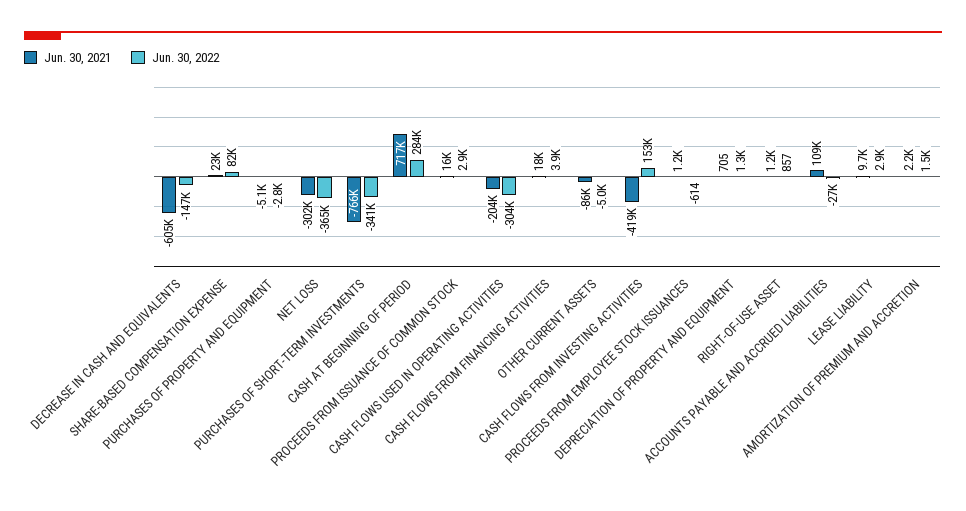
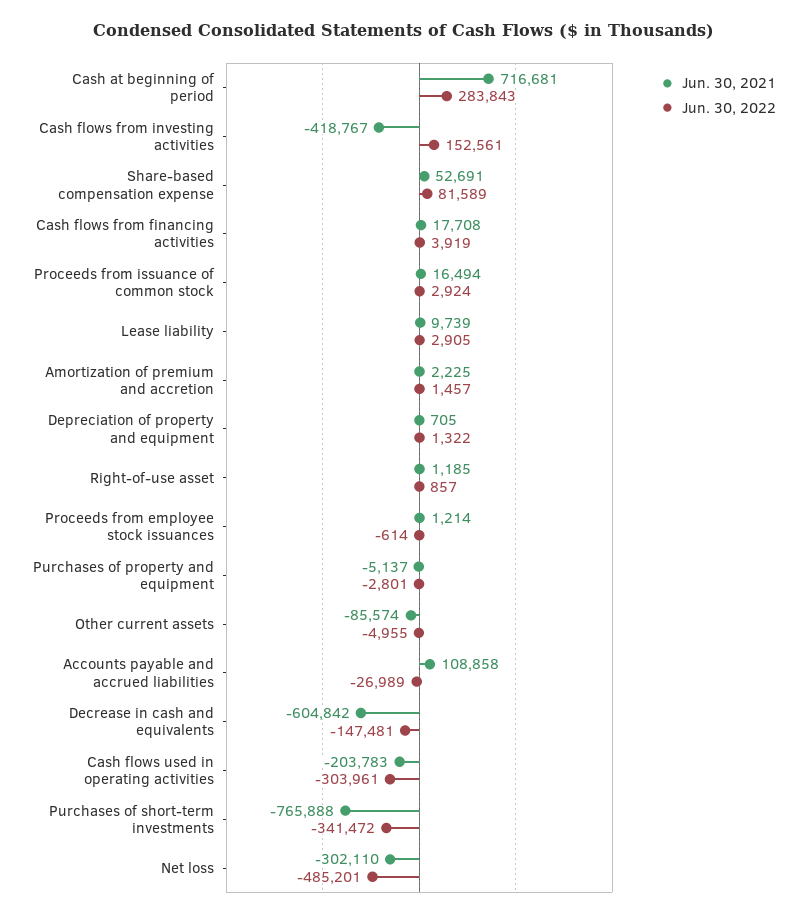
  {
    "Jun. 30, 2021": {
      "DECREASE IN CASH AND EQUIVALENTS": -604842,
-     "SHARE-BASED COMPENSATION EXPENSE": 23000,
+     "SHARE-BASED COMPENSATION EXPENSE": 52691,
      "PURCHASES OF PROPERTY AND EQUIPMENT": -5137,
      "NET LOSS": -302110,
      "PURCHASES OF SHORT-TERM INVESTMENTS": -765888,
      "CASH AT BEGINNING OF PERIOD": 716681,
      "PROCEEDS FROM ISSUANCE OF COMMON STOCK": 16494,
      "CASH FLOWS USED IN OPERATING ACTIVITIES": -203783,
      "CASH FLOWS FROM FINANCING ACTIVITIES": 17708,
      "OTHER CURRENT ASSETS": -85574,
      "CASH FLOWS FROM INVESTING ACTIVITIES": -418767,
      "PROCEEDS FROM EMPLOYEE STOCK ISSUANCES": 1214,
      "DEPRECIATION OF PROPERTY AND EQUIPMENT": 705,
      "RIGHT-OF-USE ASSET": 1185,
      "ACCOUNTS PAYABLE AND ACCRUED LIABILITIES": 108858,
      "LEASE LIABILITY": 9739,
      "AMORTIZATION OF PREMIUM AND ACCRETION": 2225
    },
    "Jun. 30, 2022": {
      "DECREASE IN CASH AND EQUIVALENTS": -147481,
      "SHARE-BASED COMPENSATION EXPENSE": 81589,
      "PURCHASES OF PROPERTY AND EQUIPMENT": -2801,
-     "NET LOSS": -365000,
+     "NET LOSS": -485201,
      "PURCHASES OF SHORT-TERM INVESTMENTS": -341472,
      "CASH AT BEGINNING OF PERIOD": 283843,
      "PROCEEDS FROM ISSUANCE OF COMMON STOCK": 2924,
      "CASH FLOWS USED IN OPERATING ACTIVITIES": -303961,
      "CASH FLOWS FROM FINANCING ACTIVITIES": 3919,
      "OTHER CURRENT ASSETS": -4955,
      "CASH FLOWS FROM INVESTING ACTIVITIES": 152561,
      "PROCEEDS FROM EMPLOYEE STOCK ISSUANCES": -614,
      "DEPRECIATION OF PROPERTY AND EQUIPMENT": 1322,
      "RIGHT-OF-USE ASSET": 857,
      "ACCOUNTS PAYABLE AND ACCRUED LIABILITIES": -26989,
      "LEASE LIABILITY": 2905,
      "AMORTIZATION OF PREMIUM AND ACCRETION": 1457
    }
  }

